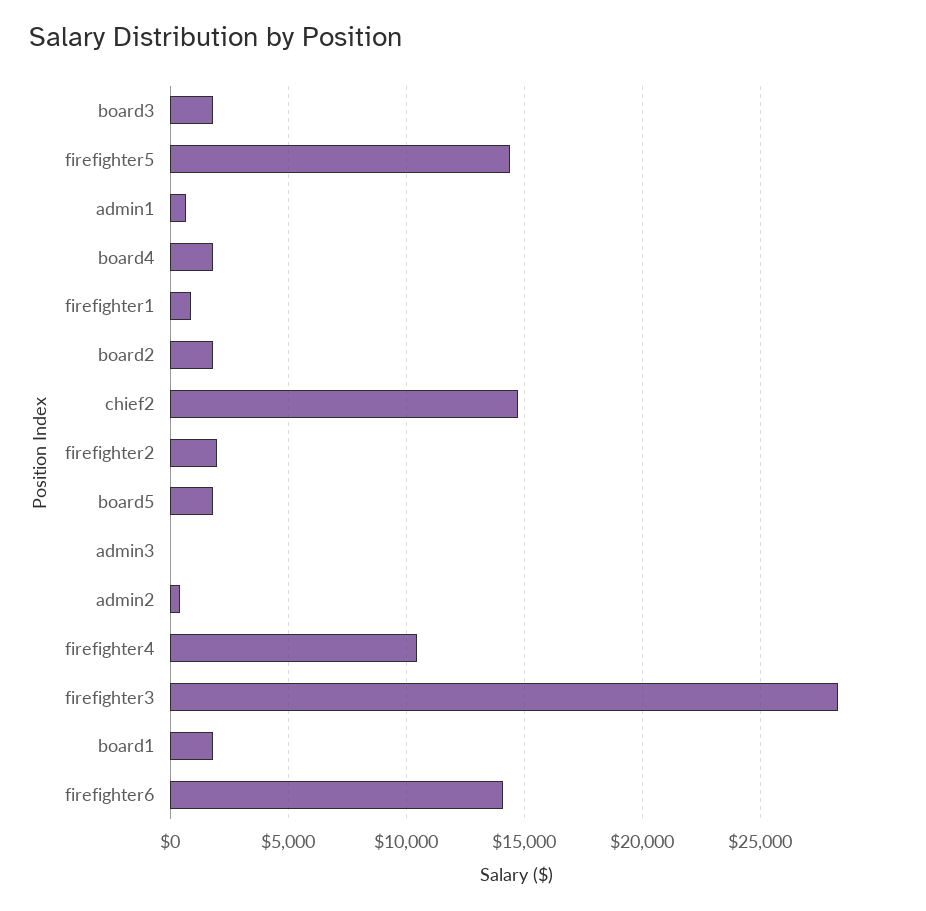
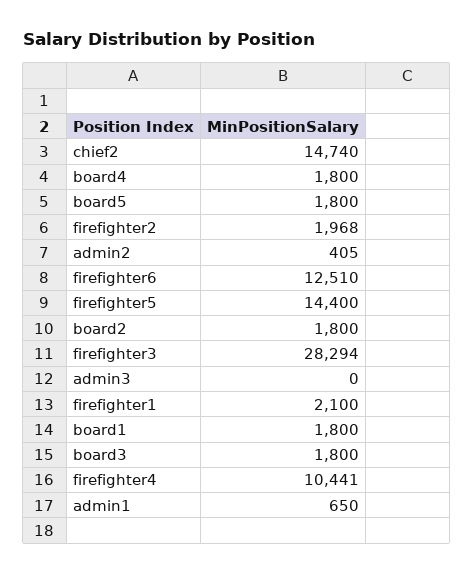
  {
    "board3": 1800,
    "firefighter5": 14400,
    "admin1": 650,
    "board4": 1800,
-   "firefighter1": 1000,
+   "firefighter1": 2100,
    "board2": 1800,
    "chief2": 14740,
    "firefighter2": 1968,
    "board5": 1800,
    "admin3": 0,
    "admin2": 405,
    "firefighter4": 10441,
    "firefighter3": 28294,
    "board1": 1800,
-   "firefighter6": 14000
+   "firefighter6": 12510
  }

